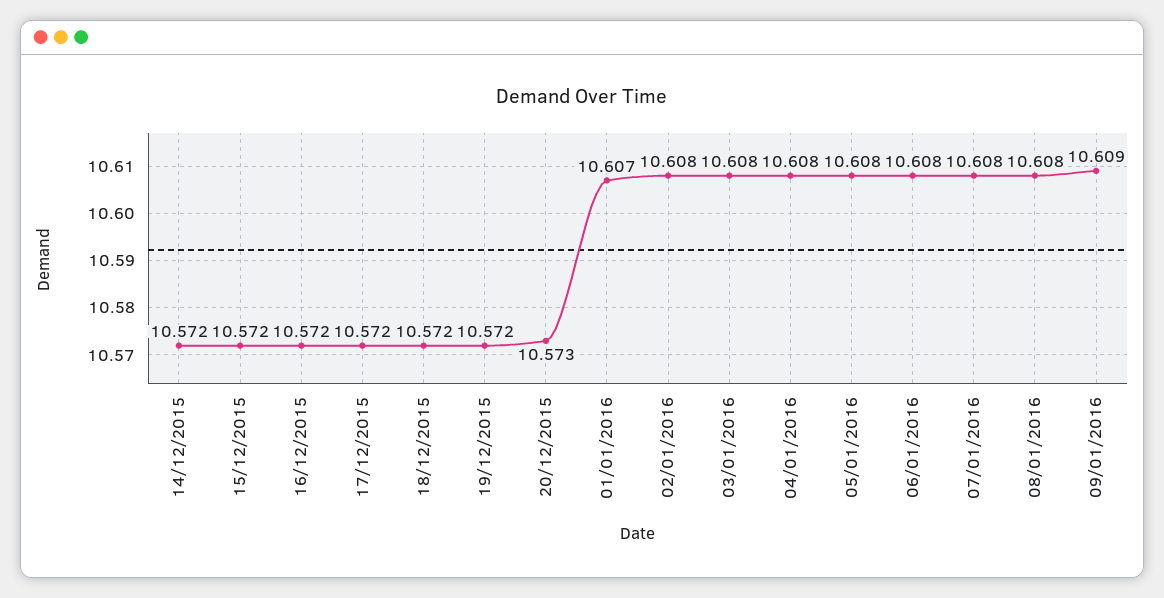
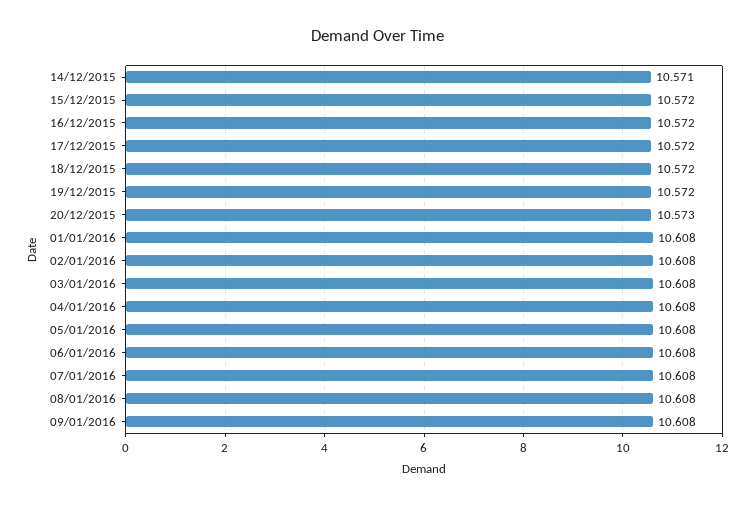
  {
-   "14/12/2015": 10.572,
+   "14/12/2015": 10.571,
    "15/12/2015": 10.572,
    "16/12/2015": 10.572,
    "17/12/2015": 10.572,
    "18/12/2015": 10.572,
    "19/12/2015": 10.572,
    "20/12/2015": 10.573,
-   "01/01/2016": 10.607,
+   "01/01/2016": 10.608,
    "02/01/2016": 10.608,
    "03/01/2016": 10.608,
    "04/01/2016": 10.608,
    "05/01/2016": 10.608,
    "06/01/2016": 10.608,
    "07/01/2016": 10.608,
    "08/01/2016": 10.608,
-   "09/01/2016": 10.609
+   "09/01/2016": 10.608
  }

